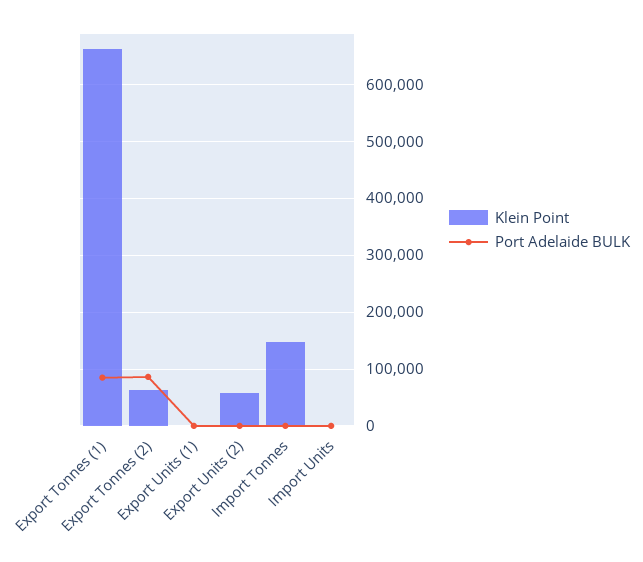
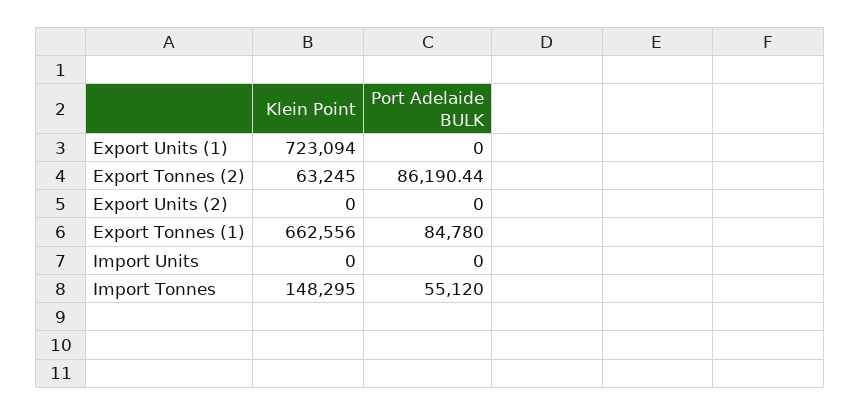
  {
    "Klein Point": {
      "Export Tonnes (1)": 662556,
      "Export Tonnes (2)": 63245,
-     "Export Units (1)": 0,
+     "Export Units (1)": 723094,
-     "Export Units (2)": 60000,
+     "Export Units (2)": 0,
      "Import Tonnes": 148295,
      "Import Units": 0
    },
    "Port Adelaide BULK": {
      "Export Tonnes (1)": 84780,
      "Export Tonnes (2)": 86190.44,
      "Export Units (1)": 0,
      "Export Units (2)": 0,
-     "Import Tonnes": 0,
+     "Import Tonnes": 55120,
      "Import Units": 0
    }
  }

